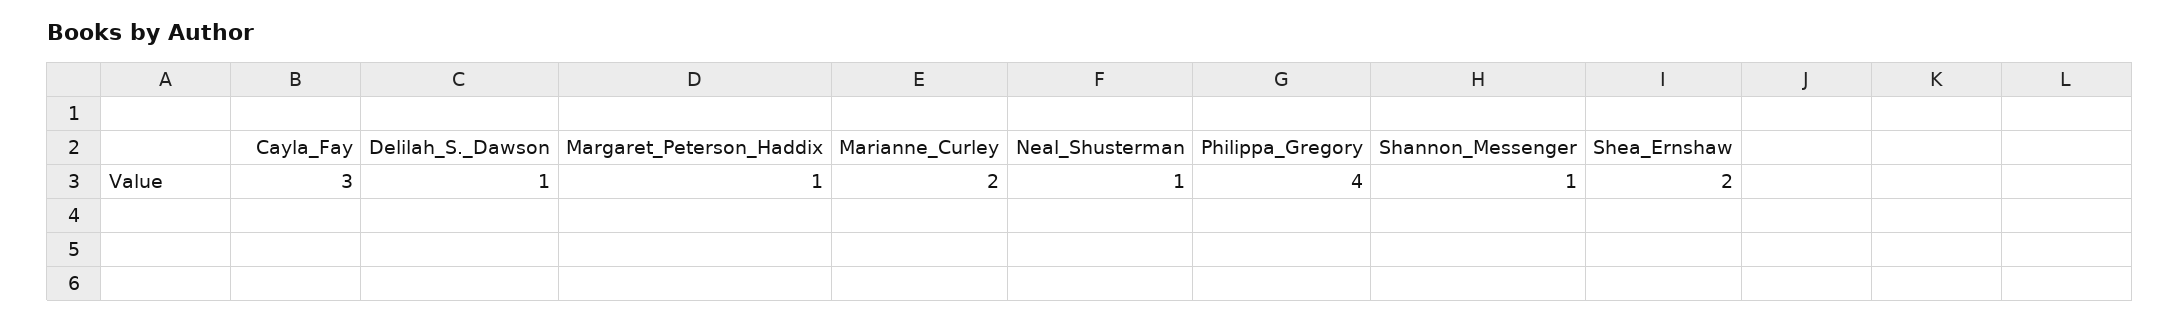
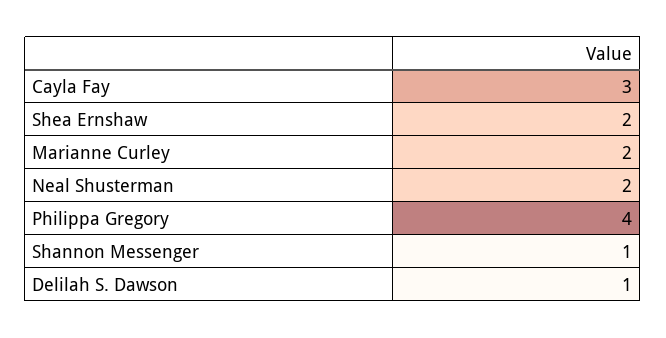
  {
    "Cayla_Fay": 3,
    "Delilah_S._Dawson": 1,
-   "Margaret_Peterson_Haddix": 1,
    "Marianne_Curley": 2,
-   "Neal_Shusterman": 1,
+   "Neal_Shusterman": 2,
    "Philippa_Gregory": 4,
    "Shannon_Messenger": 1,
    "Shea_Ernshaw": 2
  }

